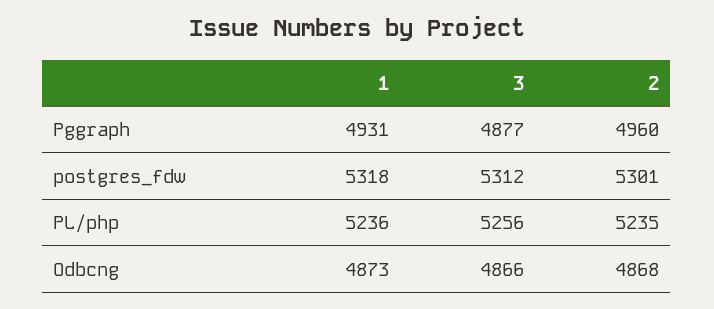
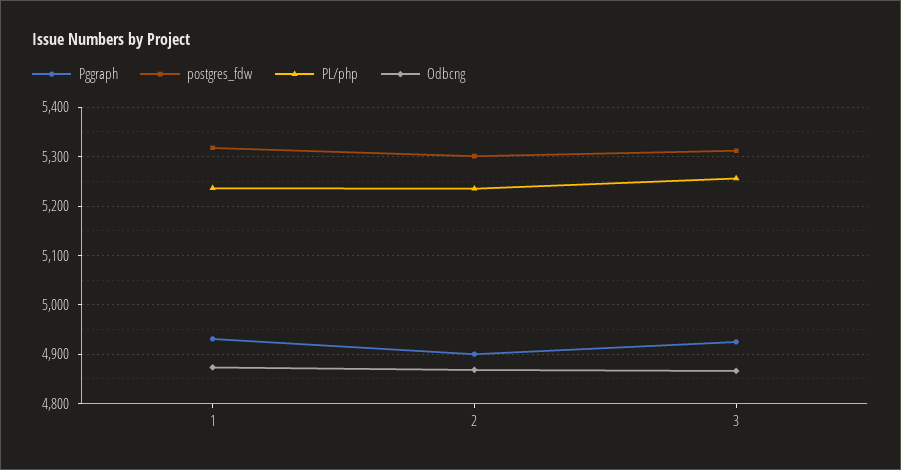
  {
    "Pggraph": {
      "1": 4931,
-     "3": 4877,
+     "3": 4920,
-     "2": 4960
+     "2": 4900
    },
    "postgres_fdw": {
      "1": 5318,
      "3": 5312,
      "2": 5301
    },
    "PL/php": {
      "1": 5236,
      "3": 5256,
      "2": 5235
    },
    "Odbcng": {
      "1": 4873,
      "3": 4866,
      "2": 4868
    }
  }

